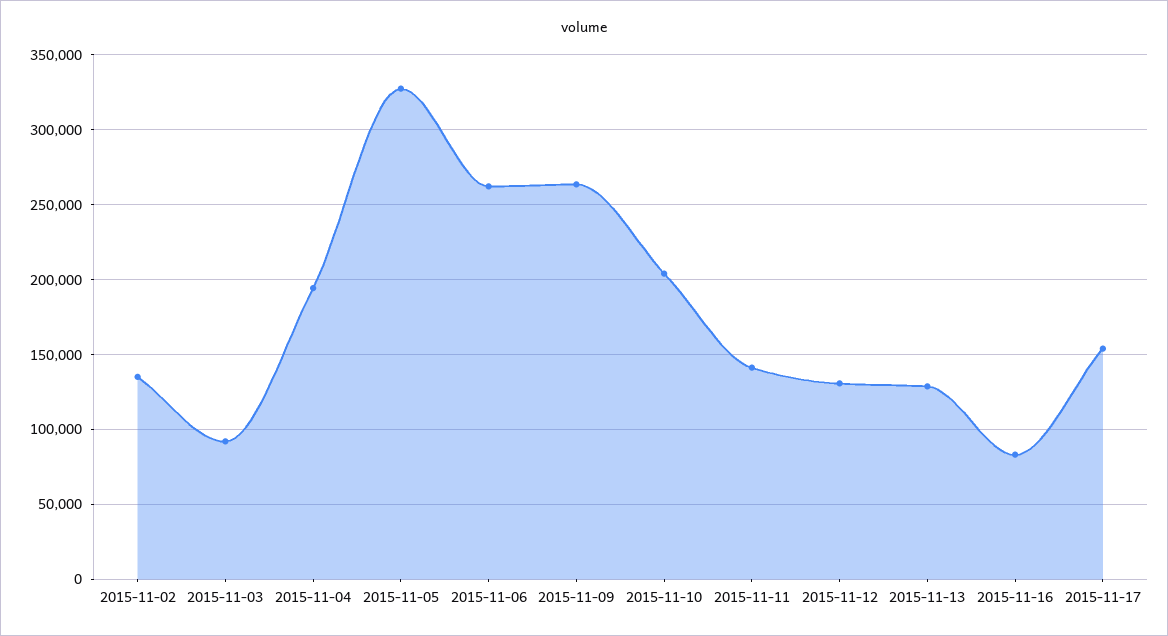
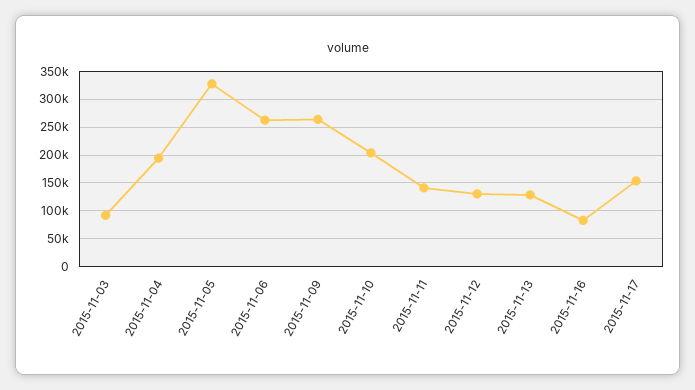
  {
-   "2015-11-02": 135000,
    "2015-11-03": 90000,
    "2015-11-04": 195000,
    "2015-11-05": 325000,
    "2015-11-06": 260000,
    "2015-11-09": 265000,
    "2015-11-10": 205000,
    "2015-11-11": 140000,
    "2015-11-12": 130000,
    "2015-11-13": 130000,
    "2015-11-16": 85000,
    "2015-11-17": 155000
  }

